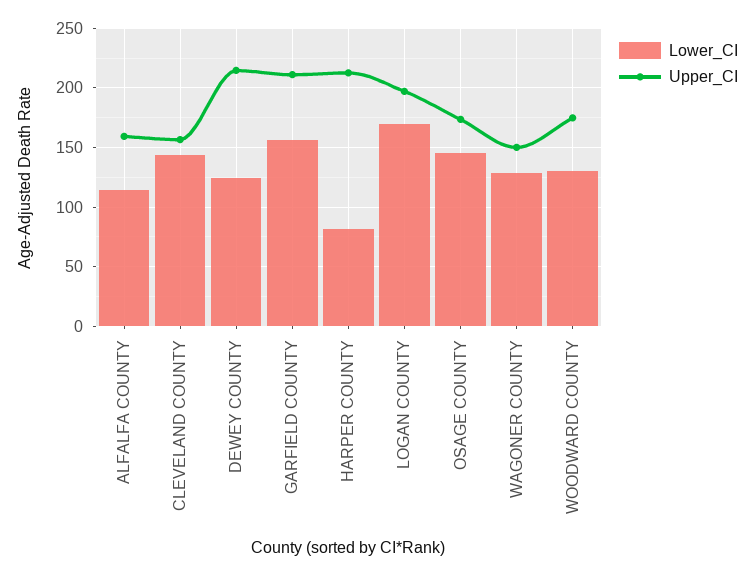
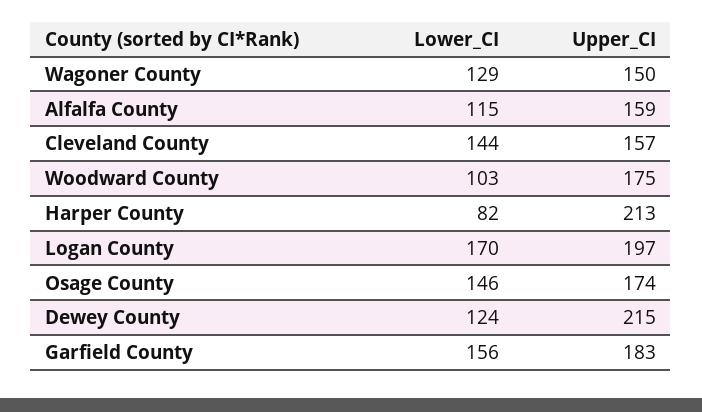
  {
    "Lower_CI": {
      "ALFALFA COUNTY": 115,
      "CLEVELAND COUNTY": 144,
      "DEWEY COUNTY": 124,
      "GARFIELD COUNTY": 156,
      "HARPER COUNTY": 82,
      "LOGAN COUNTY": 170,
      "OSAGE COUNTY": 146,
      "WAGONER COUNTY": 129,
-     "WOODWARD COUNTY": 130
+     "WOODWARD COUNTY": 103
    },
    "Upper_CI": {
      "ALFALFA COUNTY": 159,
      "CLEVELAND COUNTY": 157,
      "DEWEY COUNTY": 215,
-     "GARFIELD COUNTY": 210,
+     "GARFIELD COUNTY": 183,
      "HARPER COUNTY": 213,
      "LOGAN COUNTY": 197,
      "OSAGE COUNTY": 174,
      "WAGONER COUNTY": 150,
      "WOODWARD COUNTY": 175
    }
  }

